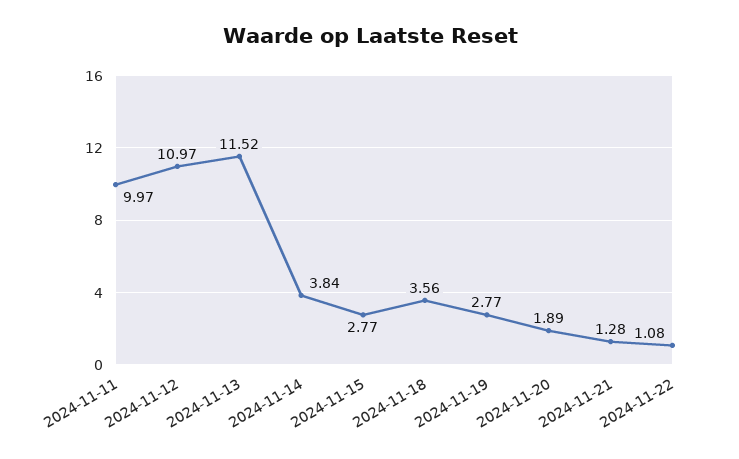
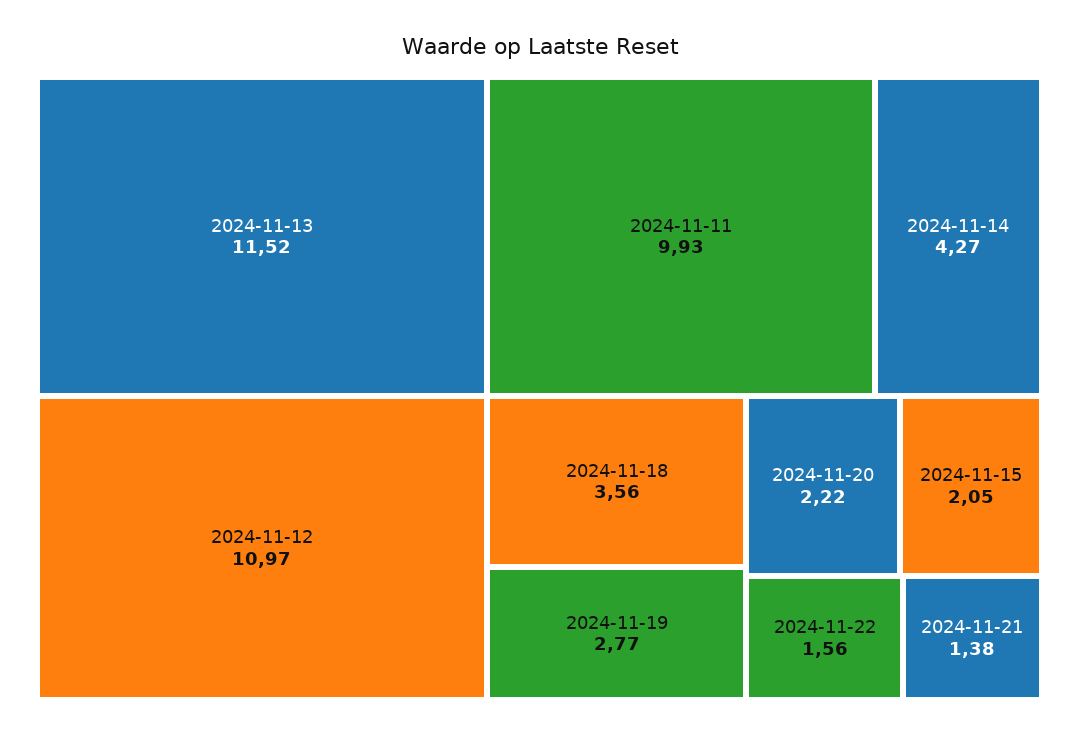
  {
-   "2024-11-11": 9.97,
+   "2024-11-11": 9.93,
    "2024-11-12": 10.97,
    "2024-11-13": 11.52,
-   "2024-11-14": 3.84,
+   "2024-11-14": 4.27,
-   "2024-11-15": 2.77,
+   "2024-11-15": 2.05,
    "2024-11-18": 3.56,
    "2024-11-19": 2.77,
-   "2024-11-20": 1.89,
+   "2024-11-20": 2.22,
-   "2024-11-21": 1.28,
+   "2024-11-21": 1.38,
-   "2024-11-22": 1.08
+   "2024-11-22": 1.56
  }

